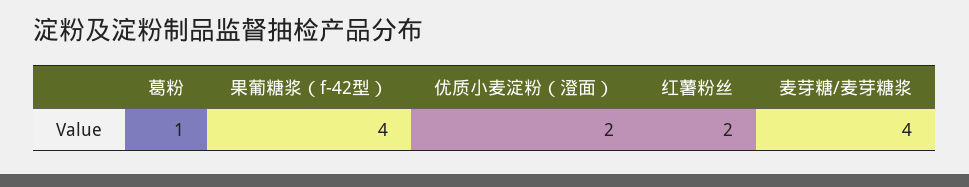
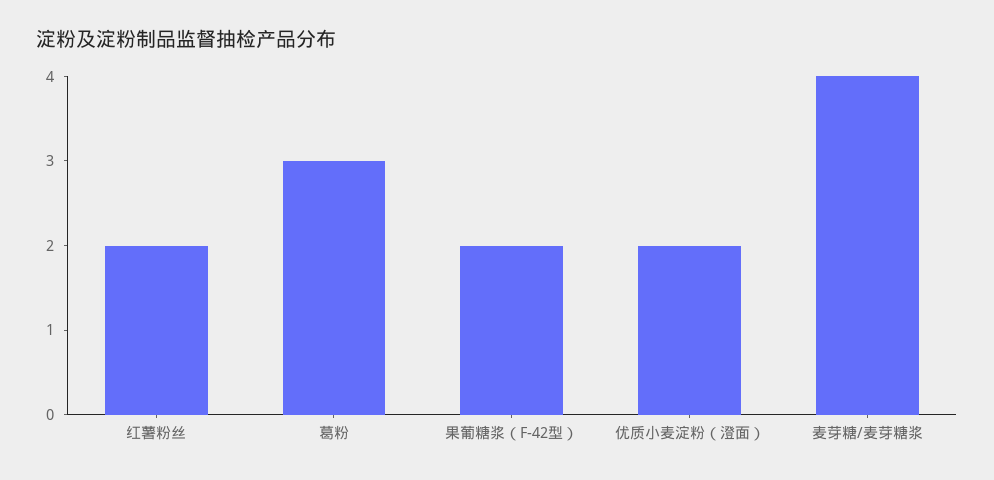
  {
-   "葛粉": 1,
+   "葛粉": 3,
-   "果葡糖浆（f-42型）": 4,
+   "果葡糖浆（f-42型）": 2,
    "优质小麦淀粉（澄面）": 2,
    "红薯粉丝": 2,
    "麦芽糖/麦芽糖浆": 4
  }

